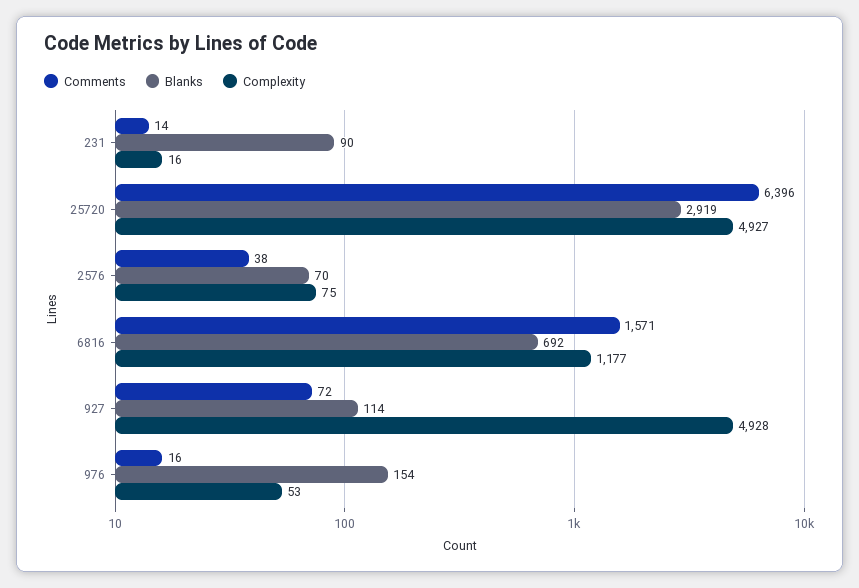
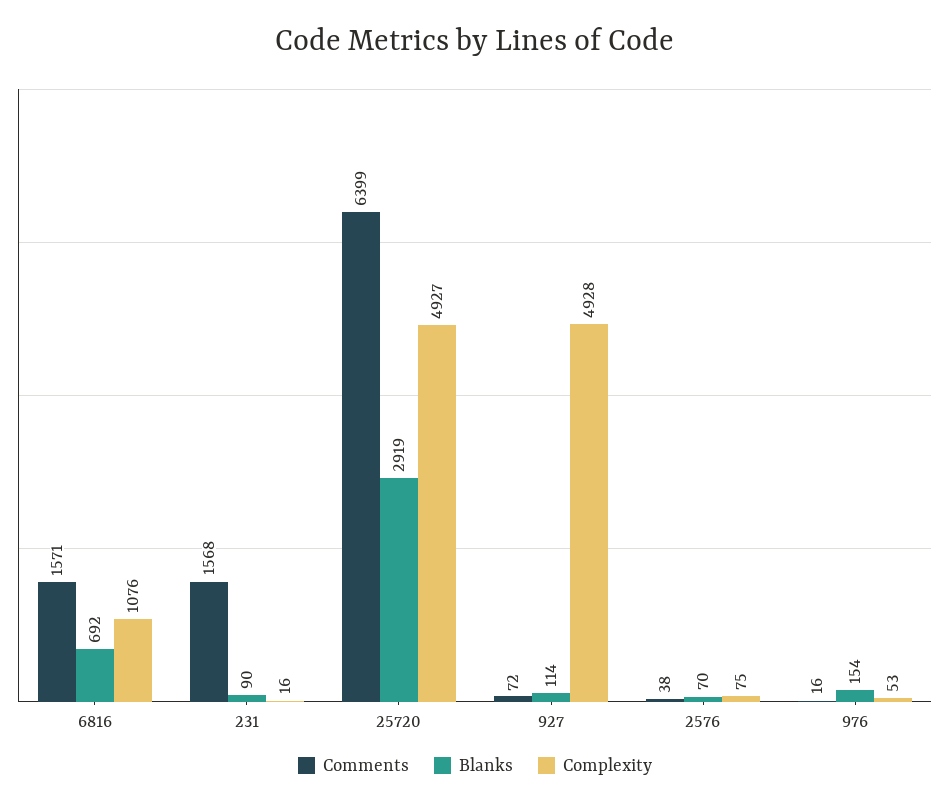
  {
    "Comments": {
-     "231": 14,
+     "231": 1568,
-     "25720": 6396,
+     "25720": 6399,
      "2576": 38,
      "6816": 1571,
      "927": 72,
      "976": 16
    },
    "Blanks": {
      "231": 90,
      "25720": 2919,
      "2576": 70,
      "6816": 692,
      "927": 114,
      "976": 154
    },
    "Complexity": {
      "231": 16,
      "25720": 4927,
      "2576": 75,
-     "6816": 1177,
+     "6816": 1076,
      "927": 4928,
      "976": 53
    }
  }

